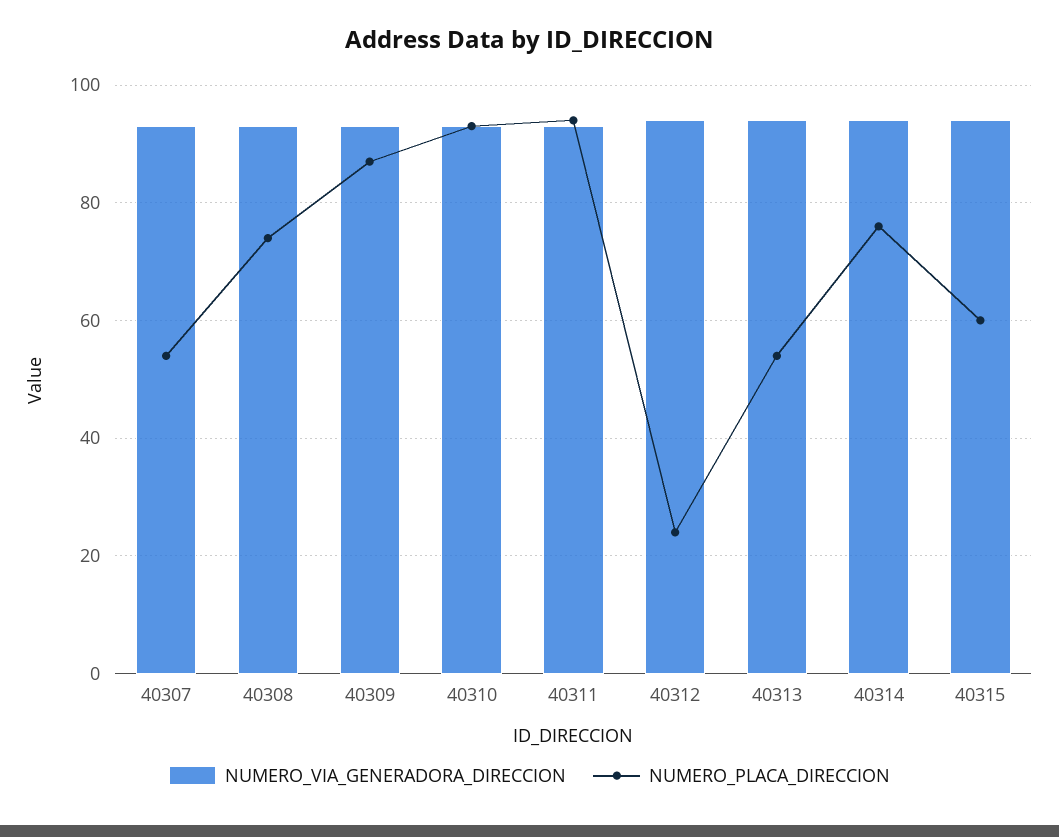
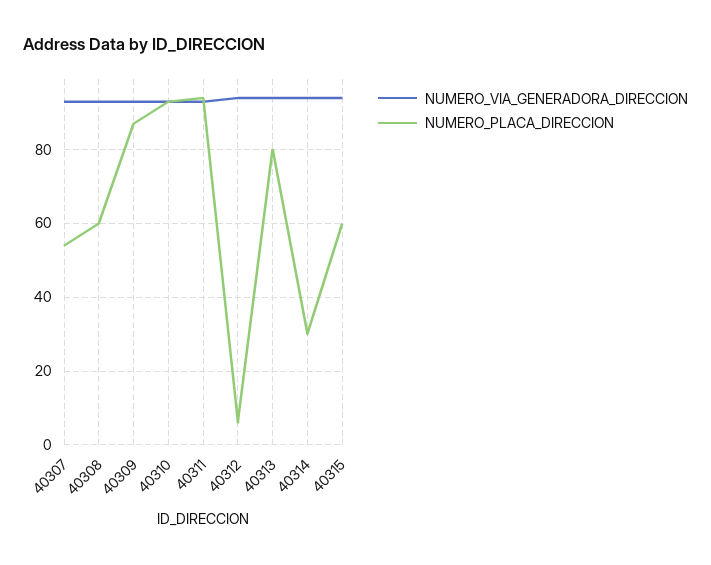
  {
    "NUMERO_VIA_GENERADORA_DIRECCION": {
      "40307": 95,
      "40308": 95,
      "40309": 95,
      "40310": 95,
      "40311": 95,
      "40312": 95,
      "40313": 95,
      "40314": 95,
      "40315": 95
    },
    "NUMERO_PLACA_DIRECCION": {
      "40307": 55,
-     "40308": 75,
+     "40308": 60,
      "40309": 85,
      "40310": 95,
      "40311": 95,
-     "40312": 25,
+     "40312": 5,
-     "40313": 55,
+     "40313": 80,
-     "40314": 75,
+     "40314": 30,
      "40315": 60
    }
  }

